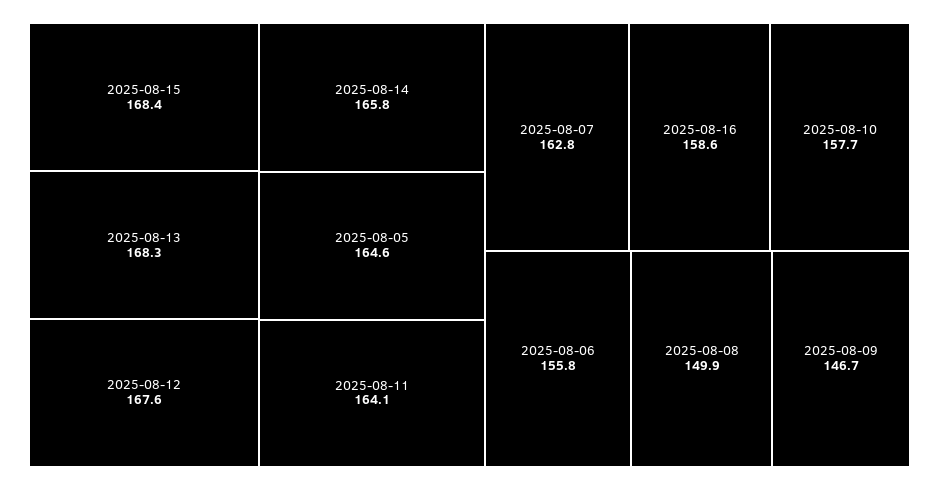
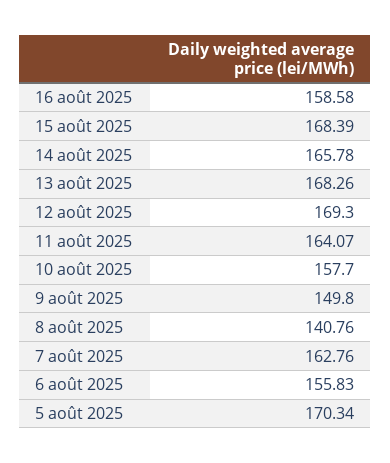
  {
    "2025-08-15": 168.39,
    "2025-08-13": 168.26,
-   "2025-08-12": 167.6,
+   "2025-08-12": 169.3,
    "2025-08-14": 165.78,
-   "2025-08-05": 164.6,
+   "2025-08-05": 170.34,
    "2025-08-11": 164.07,
    "2025-08-07": 162.76,
    "2025-08-16": 158.58,
    "2025-08-10": 157.7,
    "2025-08-06": 155.83,
-   "2025-08-08": 149.9,
+   "2025-08-08": 140.76,
-   "2025-08-09": 146.7
+   "2025-08-09": 149.8
  }

